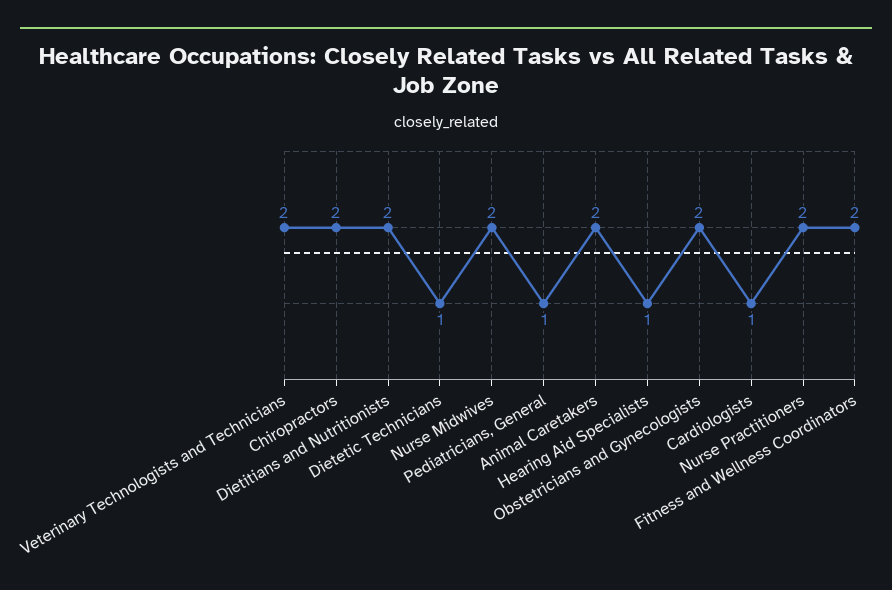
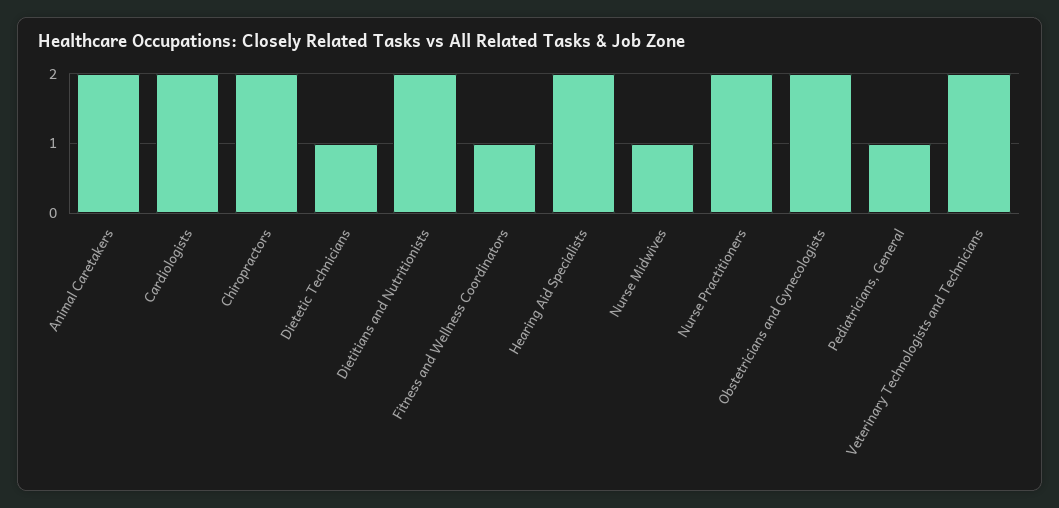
  {
    "Veterinary Technologists and Technicians": 2,
    "Chiropractors": 2,
    "Dietitians and Nutritionists": 2,
    "Dietetic Technicians": 1,
-   "Nurse Midwives": 2,
+   "Nurse Midwives": 1,
    "Pediatricians, General": 1,
    "Animal Caretakers": 2,
-   "Hearing Aid Specialists": 1,
+   "Hearing Aid Specialists": 2,
    "Obstetricians and Gynecologists": 2,
-   "Cardiologists": 1,
+   "Cardiologists": 2,
    "Nurse Practitioners": 2,
-   "Fitness and Wellness Coordinators": 2
+   "Fitness and Wellness Coordinators": 1
  }

